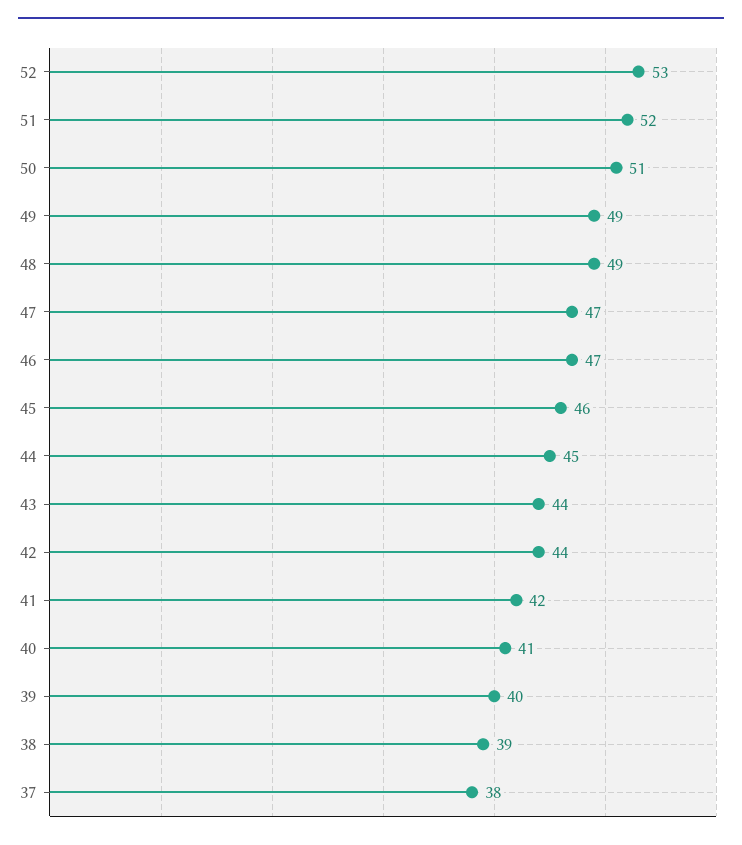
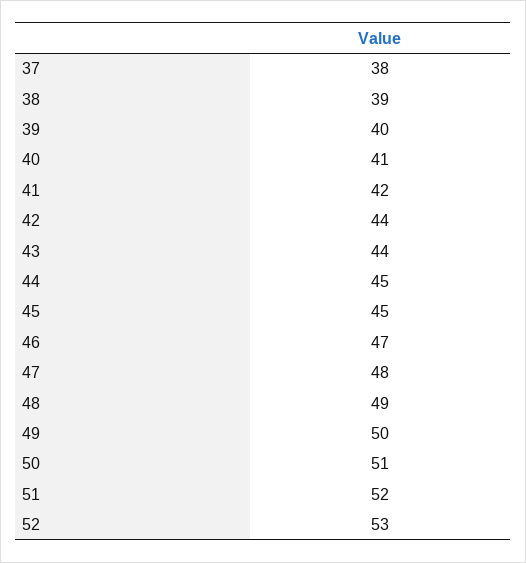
  {
    "52": 53,
    "51": 52,
    "50": 51,
-   "49": 49,
+   "49": 50,
    "48": 49,
-   "47": 47,
+   "47": 48,
    "46": 47,
-   "45": 46,
+   "45": 45,
    "44": 45,
    "43": 44,
    "42": 44,
    "41": 42,
    "40": 41,
    "39": 40,
    "38": 39,
    "37": 38
  }

